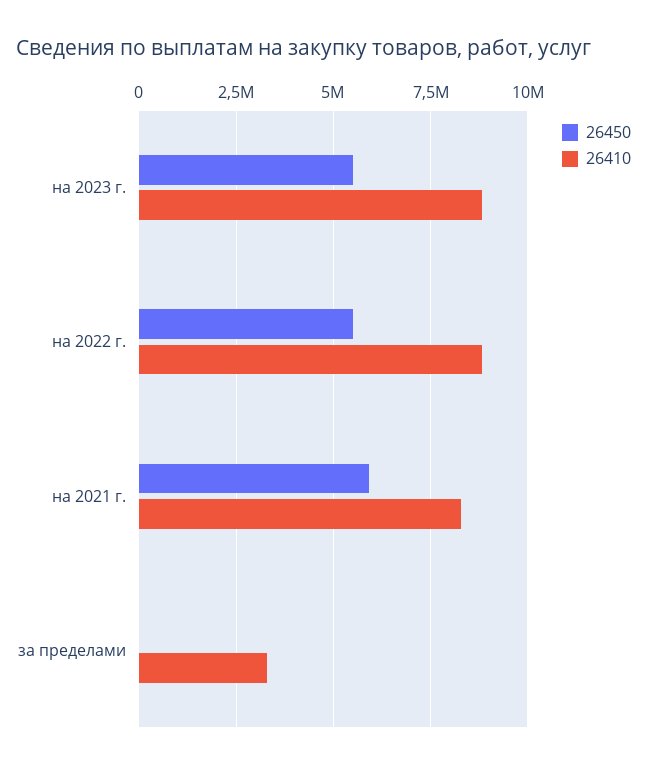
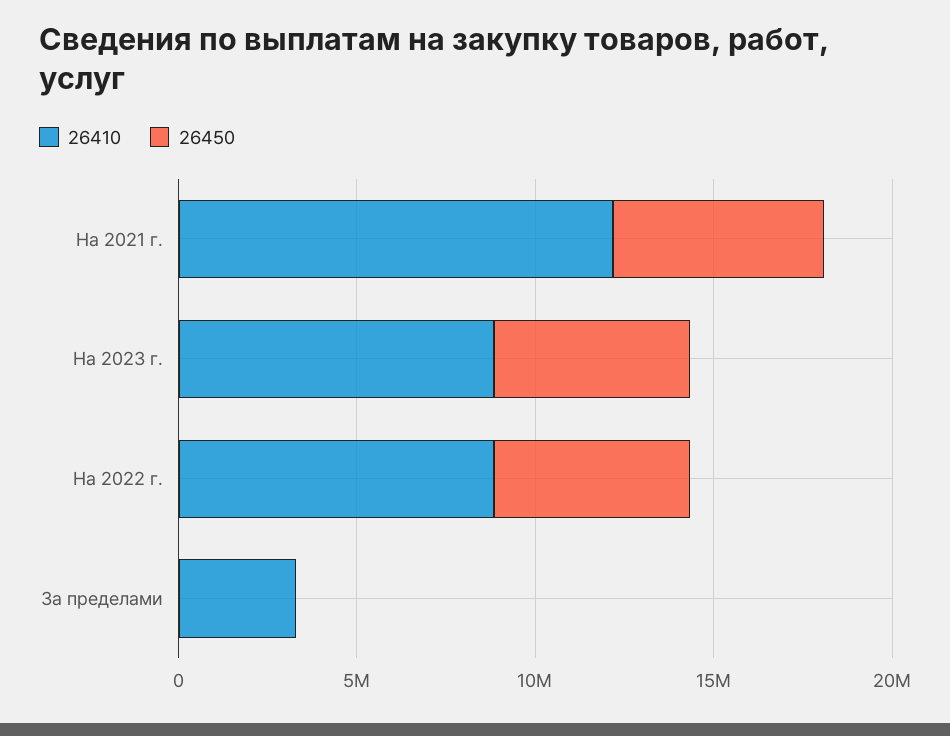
  {
    "26450": {
      "на 2023 г.": 5500000,
      "на 2022 г.": 5500000,
      "на 2021 г.": 6000000,
      "за пределами": 0
    },
    "26410": {
      "на 2023 г.": 8750000,
      "на 2022 г.": 8750000,
-     "на 2021 г.": 8250000,
+     "на 2021 г.": 12000000,
      "за пределами": 3250000
    }
  }

